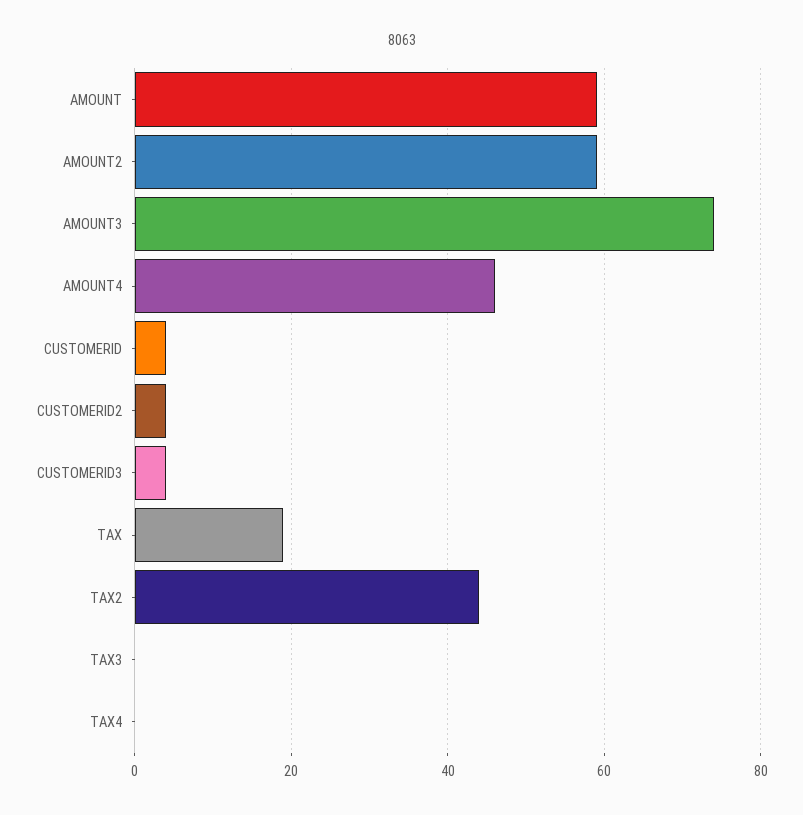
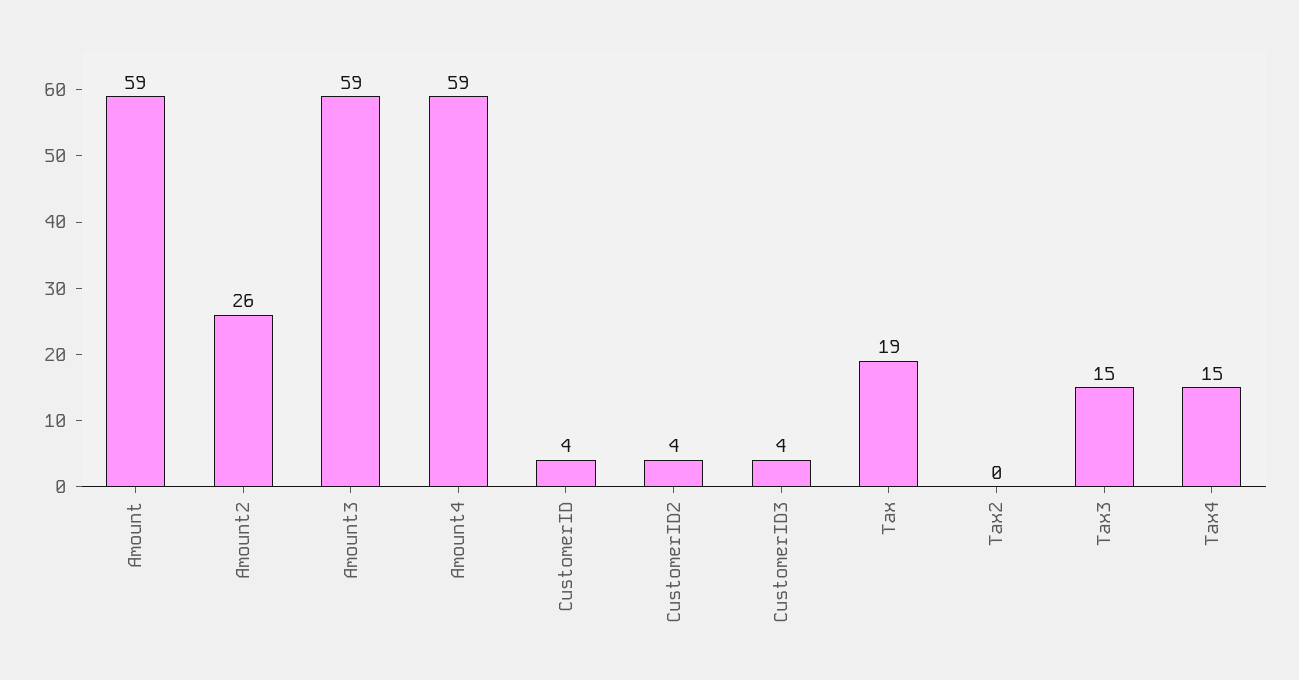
  {
    "AMOUNT": 59,
-   "AMOUNT2": 60,
+   "AMOUNT2": 26,
-   "AMOUNT3": 75,
+   "AMOUNT3": 59,
-   "AMOUNT4": 45,
+   "AMOUNT4": 59,
    "CUSTOMERID": 4,
    "CUSTOMERID2": 4,
    "CUSTOMERID3": 4,
    "TAX": 19,
-   "TAX2": 45,
+   "TAX2": 0,
-   "TAX3": 0,
+   "TAX3": 15,
-   "TAX4": 0
+   "TAX4": 15
  }

